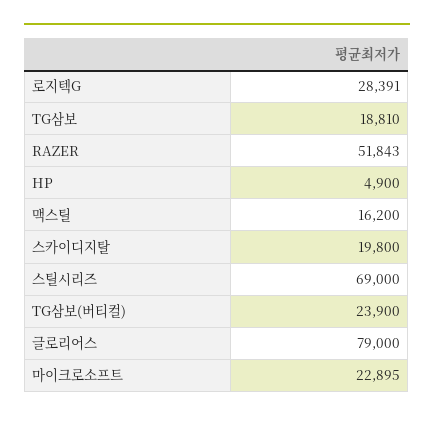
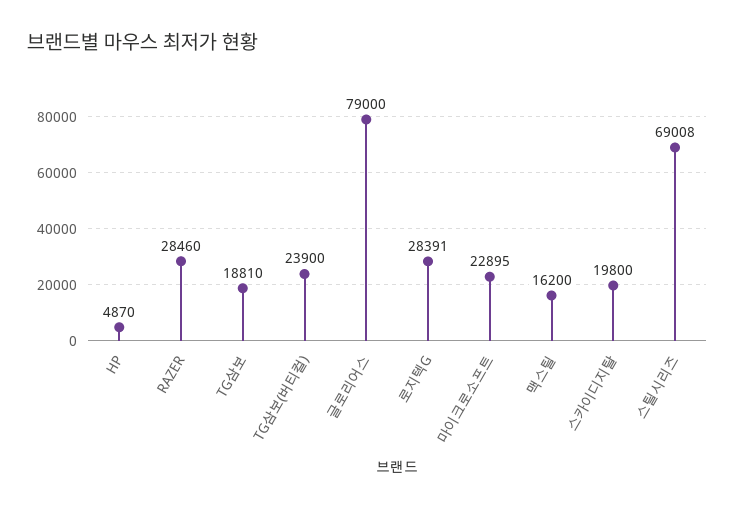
  {
    "로지텍G": 28391,
    "TG삼보": 18810,
-   "RAZER": 51843,
+   "RAZER": 28460,
-   "HP": 4900,
+   "HP": 4870,
    "맥스틸": 16200,
    "스카이디지탈": 19800,
-   "스틸시리즈": 69000,
+   "스틸시리즈": 69008,
    "TG삼보(버티컬)": 23900,
    "글로리어스": 79000,
    "마이크로소프트": 22895
  }

